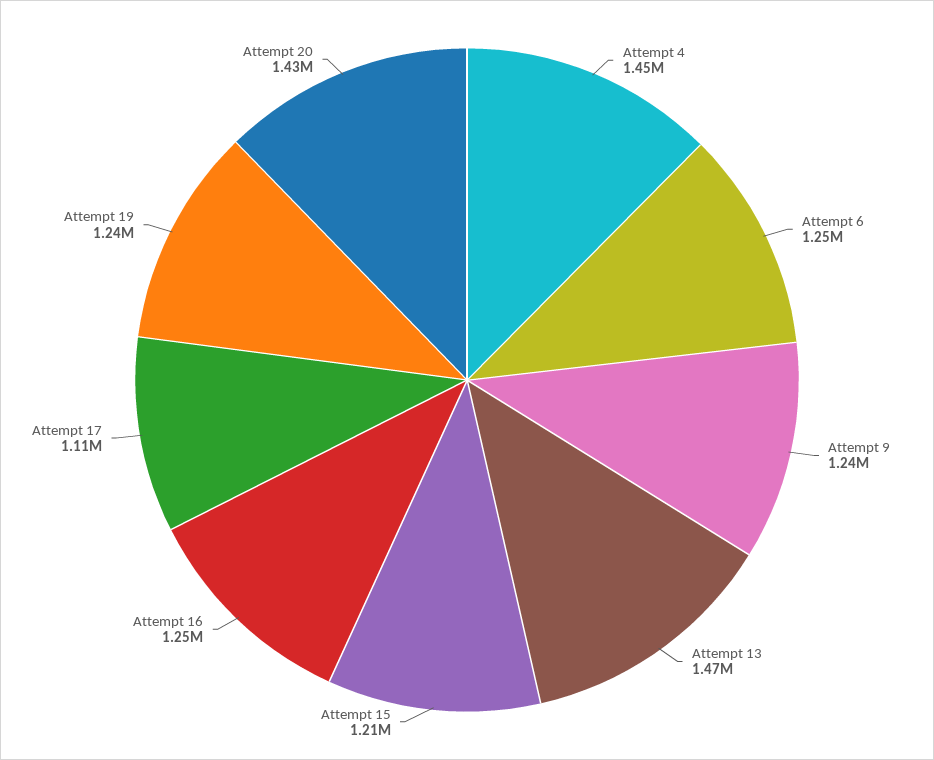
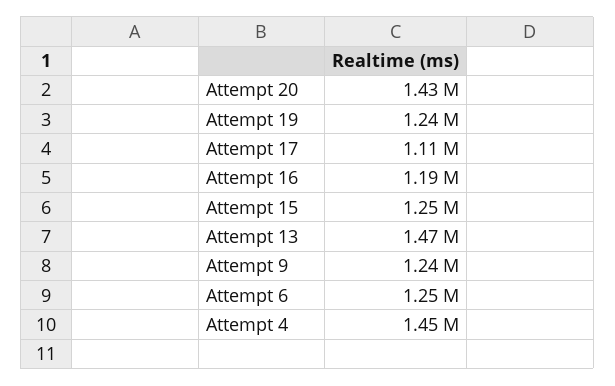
  {
    "Attempt 4": 1450000,
    "Attempt 6": 1250000,
    "Attempt 9": 1240000,
    "Attempt 13": 1470000,
-   "Attempt 15": 1210000,
+   "Attempt 15": 1250000,
-   "Attempt 16": 1250000,
+   "Attempt 16": 1190000,
    "Attempt 17": 1110000,
    "Attempt 19": 1240000,
    "Attempt 20": 1430000
  }

